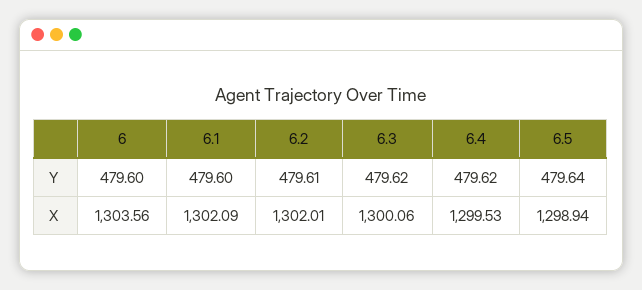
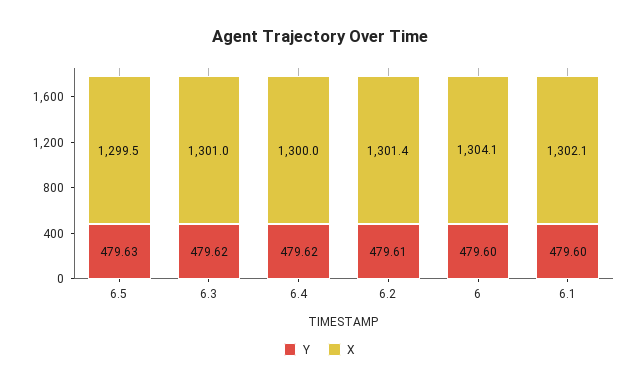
  {
    "Y": {
      "6": 479.6,
      "6.1": 479.6,
      "6.2": 479.61,
      "6.3": 479.62,
      "6.4": 479.62,
-     "6.5": 479.64
+     "6.5": 479.63
    },
    "X": {
-     "6": 1303.56,
+     "6": 1304.1,
      "6.1": 1302.09,
-     "6.2": 1302.01,
+     "6.2": 1301.4,
-     "6.3": 1300.06,
+     "6.3": 1301,
-     "6.4": 1299.53,
+     "6.4": 1300,
-     "6.5": 1298.94
+     "6.5": 1299.5
    }
  }

